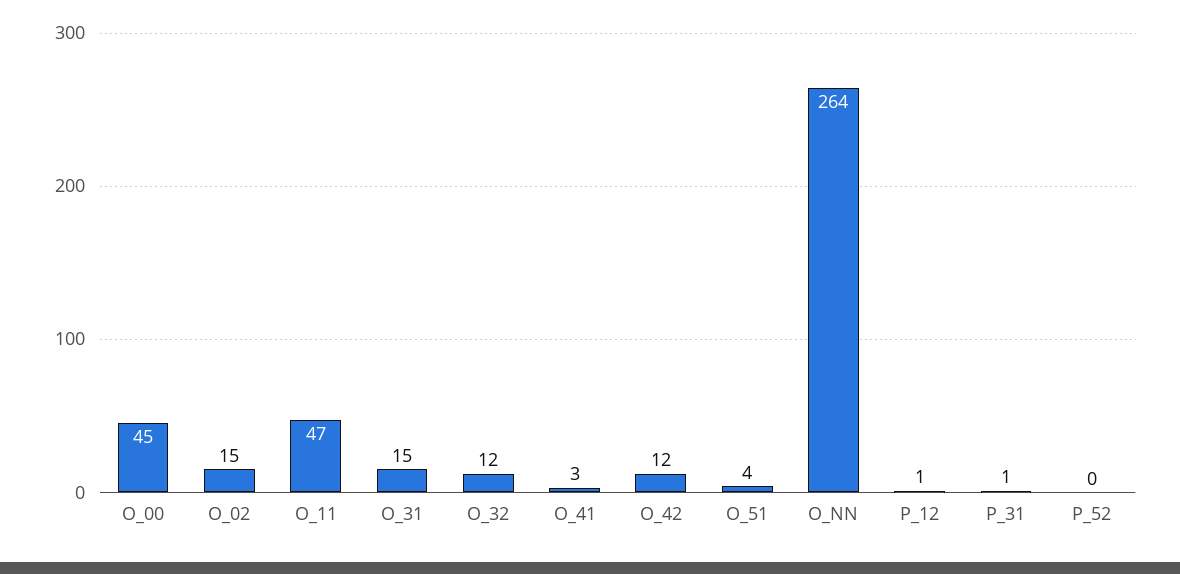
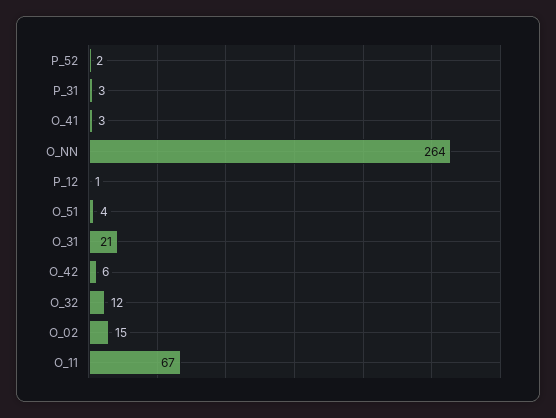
  {
-   "O_00": 45,
    "O_02": 15,
-   "O_11": 47,
+   "O_11": 67,
-   "O_31": 15,
+   "O_31": 21,
    "O_32": 12,
    "O_41": 3,
-   "O_42": 12,
+   "O_42": 6,
    "O_51": 4,
    "O_NN": 264,
    "P_12": 1,
-   "P_31": 1,
+   "P_31": 3,
-   "P_52": 0
+   "P_52": 2
  }

